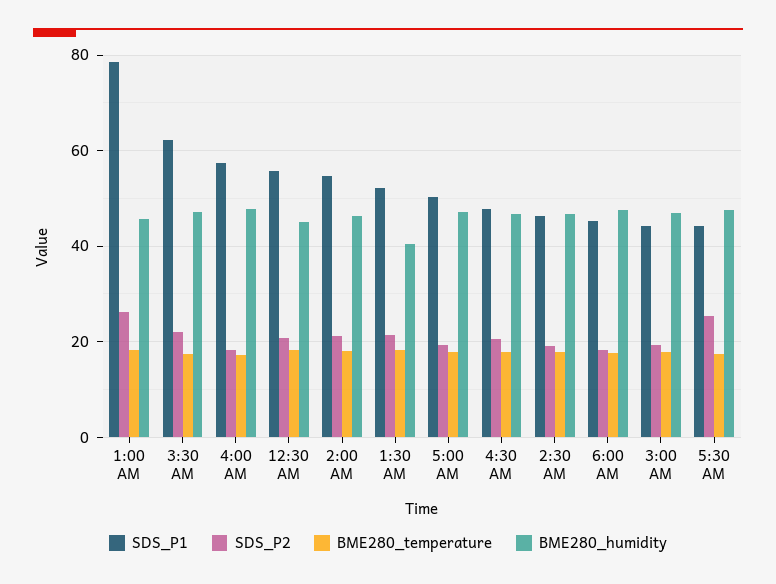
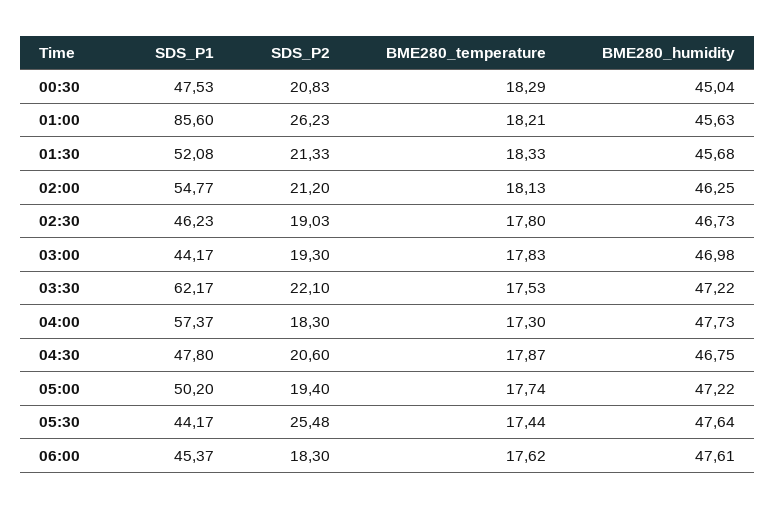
  {
    "SDS_P1": {
-     "1:00 AM": 78,
+     "1:00 AM": 85.6,
      "3:30 AM": 62.17,
      "4:00 AM": 57.37,
-     "12:30 AM": 56,
+     "12:30 AM": 47.53,
      "2:00 AM": 54.77,
      "1:30 AM": 52.08,
      "5:00 AM": 50.2,
      "4:30 AM": 47.8,
      "2:30 AM": 46.23,
      "6:00 AM": 45.37,
      "3:00 AM": 44.17,
      "5:30 AM": 44.17
    },
    "SDS_P2": {
      "1:00 AM": 26.23,
      "3:30 AM": 22.1,
      "4:00 AM": 18.3,
      "12:30 AM": 20.83,
      "2:00 AM": 21.2,
      "1:30 AM": 21.33,
      "5:00 AM": 19.4,
      "4:30 AM": 20.6,
      "2:30 AM": 19.03,
      "6:00 AM": 18.3,
      "3:00 AM": 19.3,
      "5:30 AM": 25.48
    },
    "BME280_temperature": {
      "1:00 AM": 18.21,
      "3:30 AM": 17.53,
      "4:00 AM": 17.3,
      "12:30 AM": 18.29,
      "2:00 AM": 18.13,
      "1:30 AM": 18.33,
      "5:00 AM": 17.74,
      "4:30 AM": 17.87,
      "2:30 AM": 17.8,
      "6:00 AM": 17.62,
      "3:00 AM": 17.83,
      "5:30 AM": 17.44
    },
    "BME280_humidity": {
      "1:00 AM": 45.63,
      "3:30 AM": 47.22,
      "4:00 AM": 47.73,
      "12:30 AM": 45.04,
      "2:00 AM": 46.25,
-     "1:30 AM": 40,
+     "1:30 AM": 45.68,
      "5:00 AM": 47.22,
      "4:30 AM": 46.75,
      "2:30 AM": 46.73,
      "6:00 AM": 47.61,
      "3:00 AM": 46.98,
      "5:30 AM": 47.64
    }
  }

